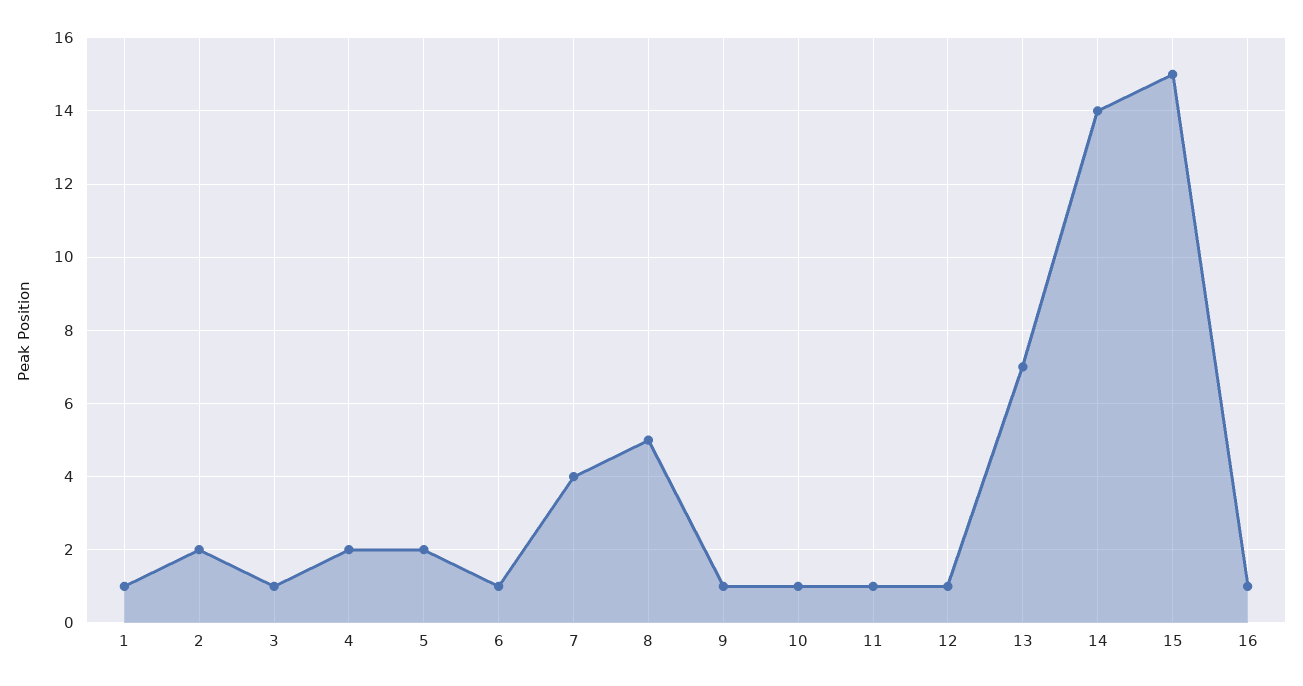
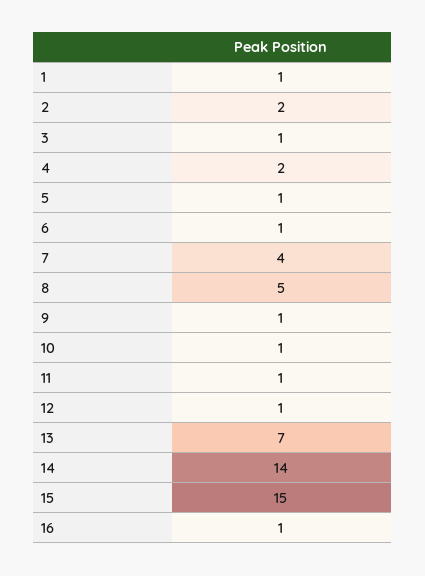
  {
    "1": 1,
    "2": 2,
    "3": 1,
    "4": 2,
-   "5": 2,
+   "5": 1,
    "6": 1,
    "7": 4,
    "8": 5,
    "9": 1,
    "10": 1,
    "11": 1,
    "12": 1,
    "13": 7,
    "14": 14,
    "15": 15,
    "16": 1
  }

